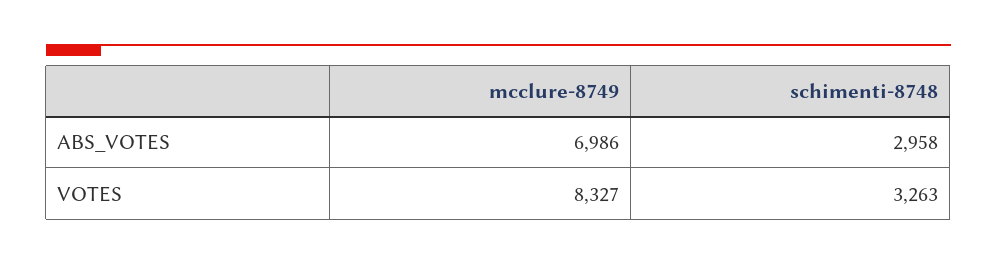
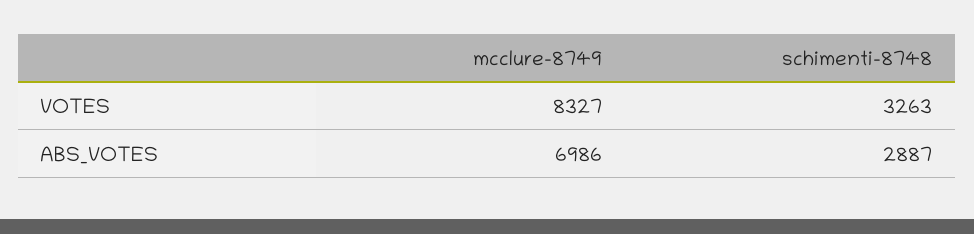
  {
    "mcclure-8749": {
      "ABS_VOTES": 6986,
      "VOTES": 8327
    },
    "schimenti-8748": {
-     "ABS_VOTES": 2958,
+     "ABS_VOTES": 2887,
      "VOTES": 3263
    }
  }

